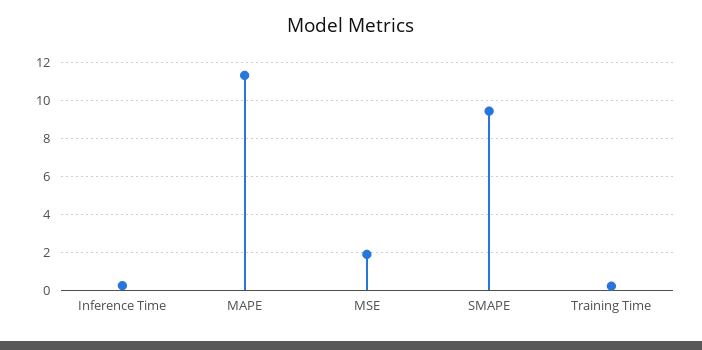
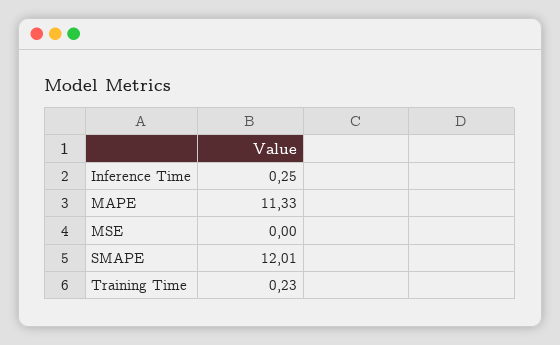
  {
    "Inference Time": 0.25,
    "MAPE": 11.33,
-   "MSE": 2,
+   "MSE": 0,
-   "SMAPE": 9.5,
+   "SMAPE": 12.01,
    "Training Time": 0.23
  }

